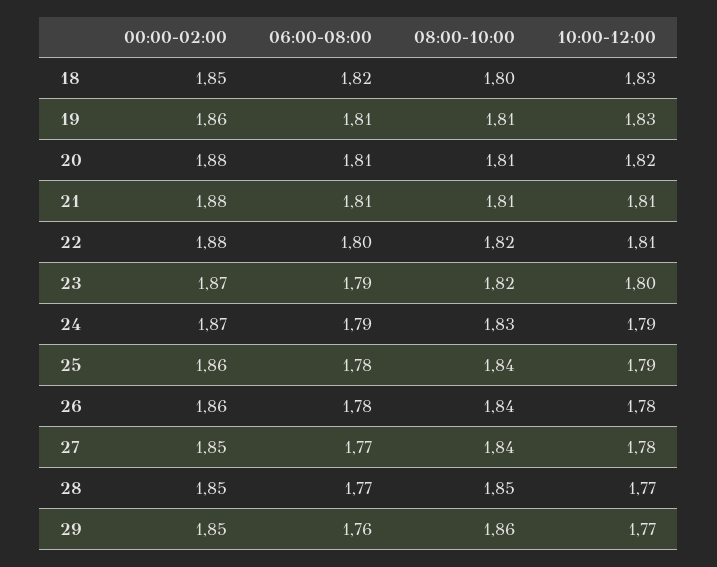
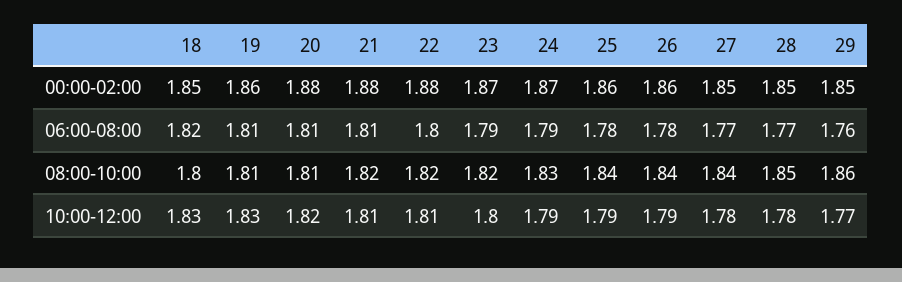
  {
    "00:00-02:00": {
      "18": 1.85,
      "19": 1.86,
      "20": 1.88,
      "21": 1.88,
      "22": 1.88,
      "23": 1.87,
      "24": 1.87,
      "25": 1.86,
      "26": 1.86,
      "27": 1.85,
      "28": 1.85,
      "29": 1.85
    },
    "06:00-08:00": {
      "18": 1.82,
      "19": 1.81,
      "20": 1.81,
      "21": 1.81,
      "22": 1.8,
      "23": 1.79,
      "24": 1.79,
      "25": 1.78,
      "26": 1.78,
      "27": 1.77,
      "28": 1.77,
      "29": 1.76
    },
    "08:00-10:00": {
      "18": 1.8,
      "19": 1.81,
      "20": 1.81,
-     "21": 1.81,
+     "21": 1.82,
      "22": 1.82,
      "23": 1.82,
      "24": 1.83,
      "25": 1.84,
      "26": 1.84,
      "27": 1.84,
      "28": 1.85,
      "29": 1.86
    },
    "10:00-12:00": {
      "18": 1.83,
      "19": 1.83,
      "20": 1.82,
      "21": 1.81,
      "22": 1.81,
      "23": 1.8,
      "24": 1.79,
      "25": 1.79,
-     "26": 1.78,
+     "26": 1.79,
      "27": 1.78,
-     "28": 1.77,
+     "28": 1.78,
      "29": 1.77
    }
  }

